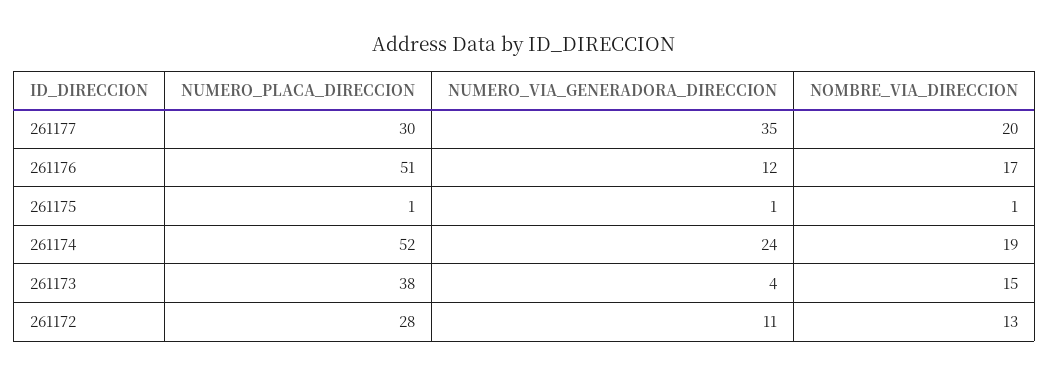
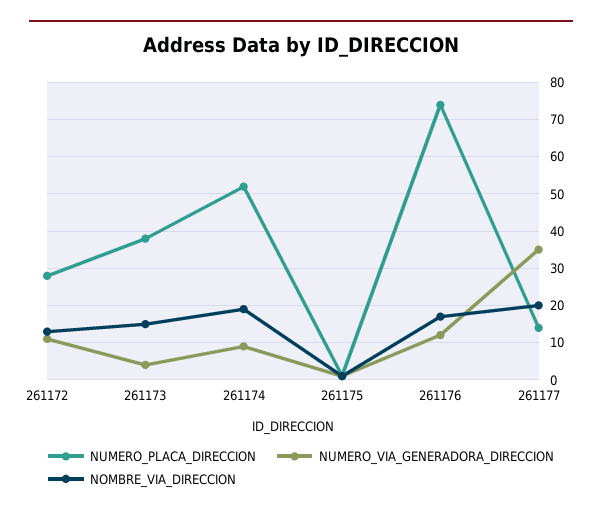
  {
    "NUMERO_PLACA_DIRECCION": {
-     "261177": 30,
+     "261177": 15,
-     "261176": 51,
+     "261176": 75,
      "261175": 1,
      "261174": 52,
      "261173": 38,
      "261172": 28
    },
    "NUMERO_VIA_GENERADORA_DIRECCION": {
      "261177": 35,
      "261176": 12,
      "261175": 1,
-     "261174": 24,
+     "261174": 10,
      "261173": 4,
      "261172": 11
    },
    "NOMBRE_VIA_DIRECCION": {
      "261177": 20,
      "261176": 17,
      "261175": 1,
      "261174": 19,
      "261173": 15,
      "261172": 13
    }
  }

